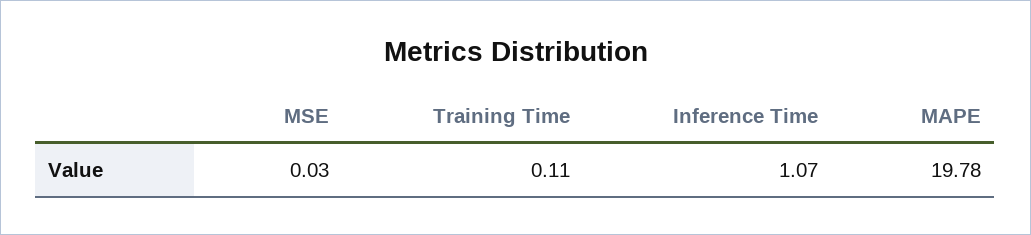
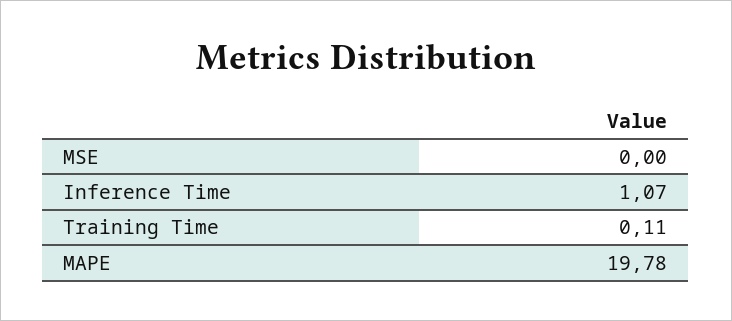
  {
-   "MSE": 0.03,
+   "MSE": 0,
    "Training Time": 0.11,
    "Inference Time": 1.07,
    "MAPE": 19.78
  }

